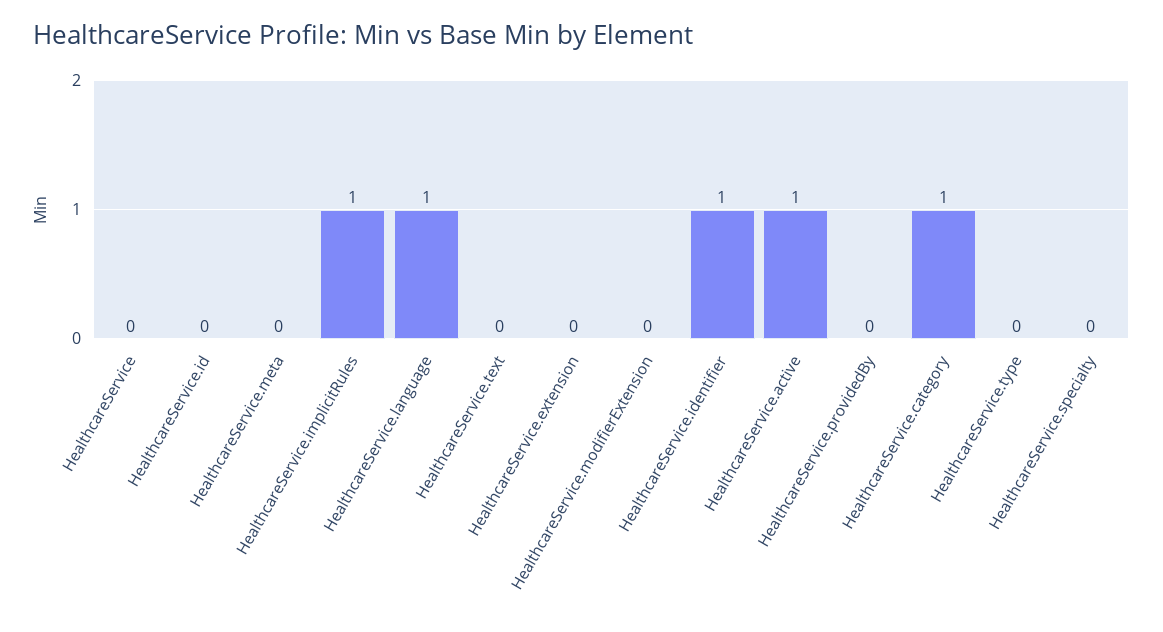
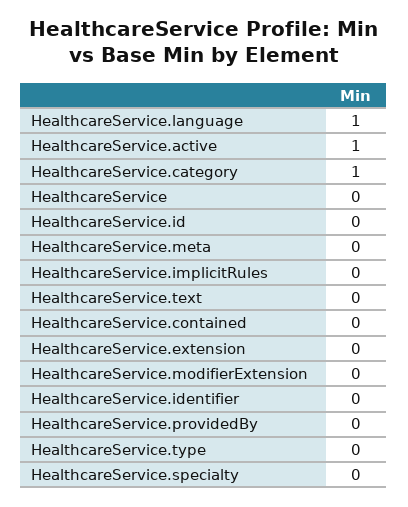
  {
    "HealthcareService": 0,
    "HealthcareService.id": 0,
    "HealthcareService.meta": 0,
-   "HealthcareService.implicitRules": 1,
+   "HealthcareService.implicitRules": 0,
    "HealthcareService.language": 1,
    "HealthcareService.text": 0,
    "HealthcareService.extension": 0,
    "HealthcareService.modifierExtension": 0,
-   "HealthcareService.identifier": 1,
+   "HealthcareService.identifier": 0,
    "HealthcareService.active": 1,
    "HealthcareService.providedBy": 0,
    "HealthcareService.category": 1,
    "HealthcareService.type": 0,
-   "HealthcareService.specialty": 0
+   "HealthcareService.specialty": 0,
+   "HealthcareService.contained": 0
  }

